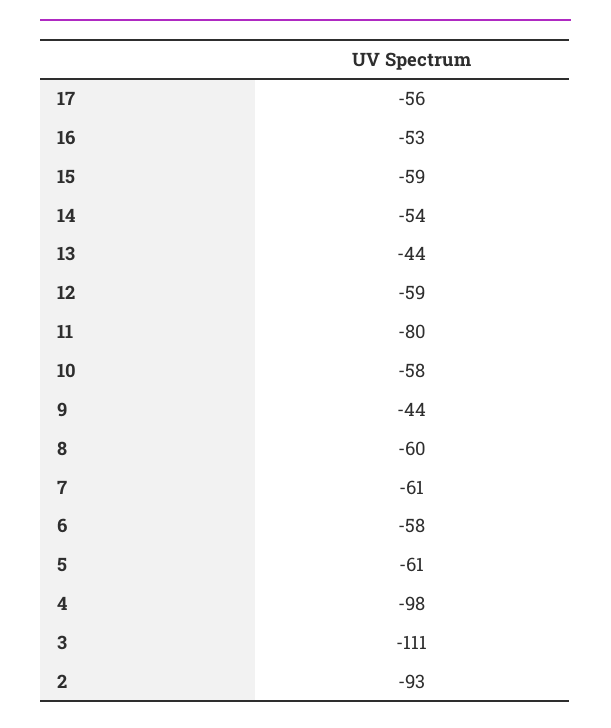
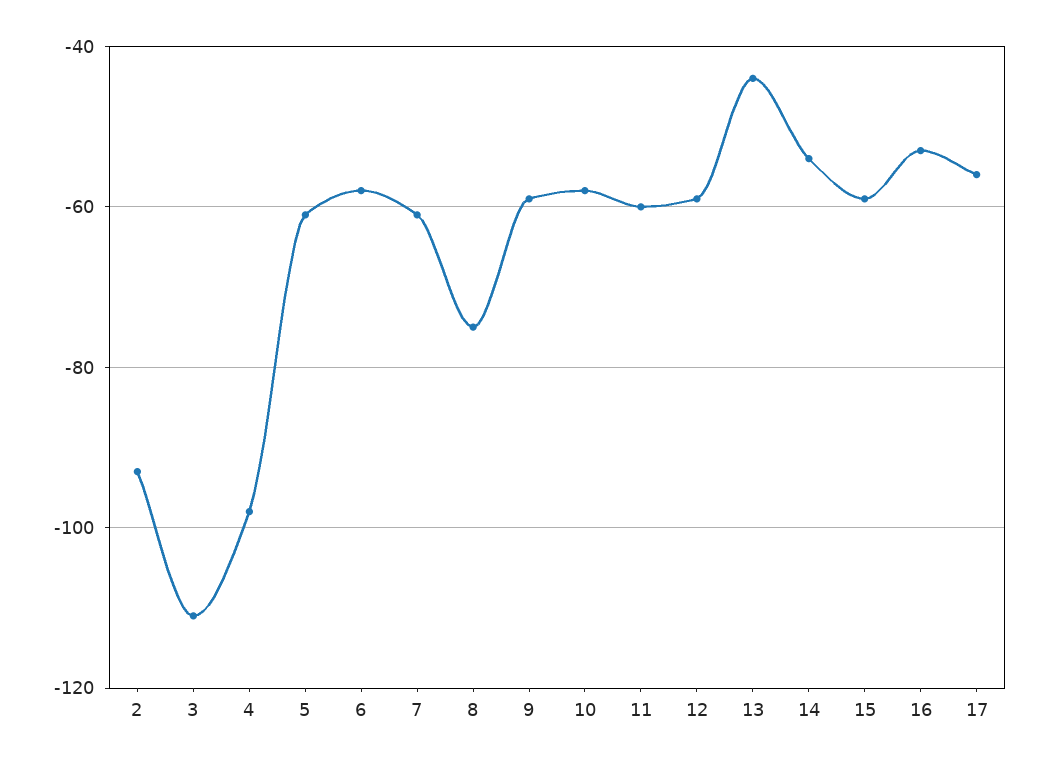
  {
    "17": -56,
    "16": -53,
    "15": -59,
    "14": -54,
    "13": -44,
    "12": -59,
-   "11": -80,
+   "11": -60,
    "10": -58,
-   "9": -44,
+   "9": -60,
-   "8": -60,
+   "8": -75,
    "7": -61,
    "6": -58,
    "5": -61,
    "4": -98,
    "3": -111,
    "2": -93
  }

